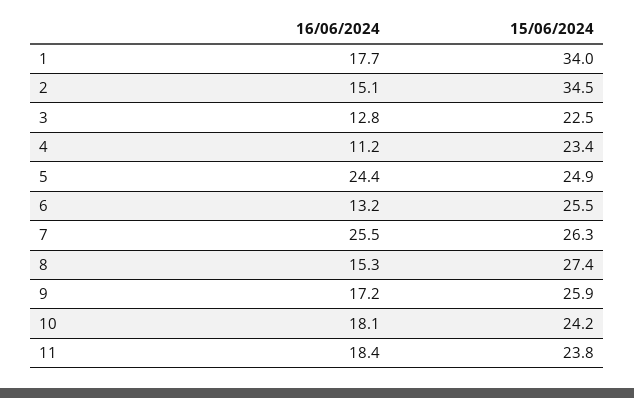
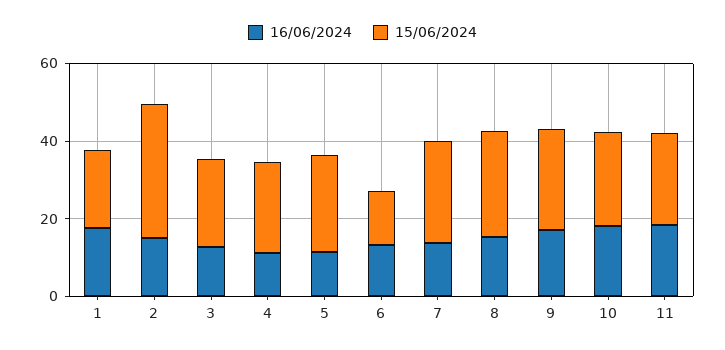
  {
    "16/06/2024": {
      "1": 17.7,
      "2": 15.1,
      "3": 12.8,
      "4": 11.2,
-     "5": 24.4,
+     "5": 10,
      "6": 13.2,
-     "7": 25.5,
+     "7": 15,
      "8": 15.3,
      "9": 17.2,
      "10": 18.1,
      "11": 18.4
    },
    "15/06/2024": {
-     "1": 34,
+     "1": 20,
      "2": 34.5,
      "3": 22.5,
      "4": 23.4,
      "5": 24.9,
-     "6": 25.5,
+     "6": 15,
      "7": 26.3,
      "8": 27.4,
      "9": 25.9,
      "10": 24.2,
      "11": 23.8
    }
  }

